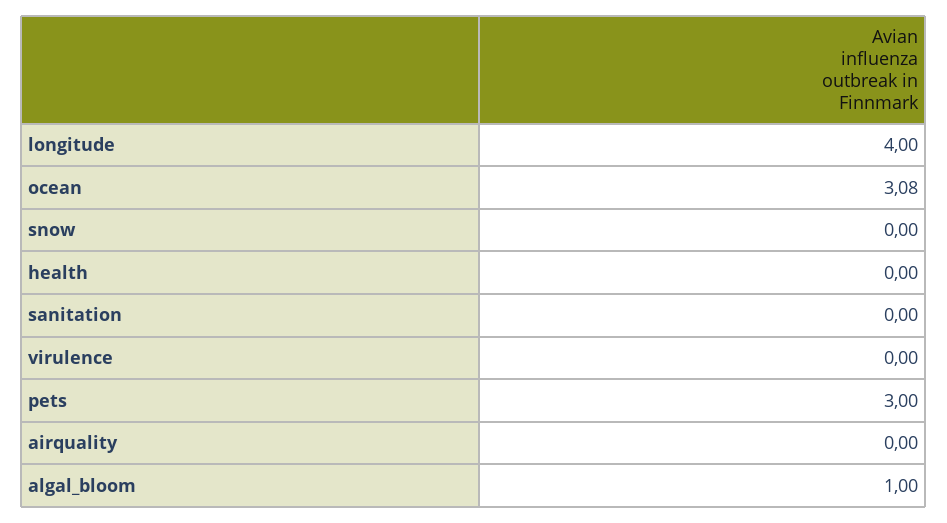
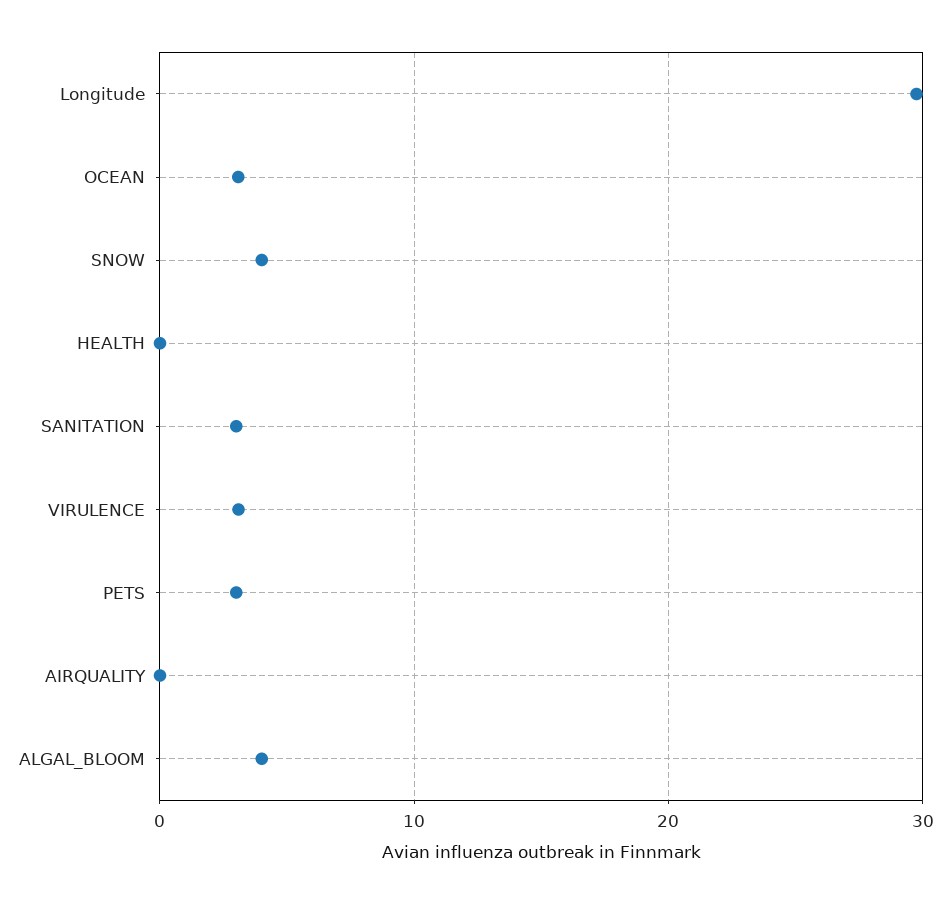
  {
-   "longitude": 4,
+   "longitude": 30,
    "ocean": 3.08,
-   "snow": 0,
+   "snow": 4,
    "health": 0,
-   "sanitation": 0,
+   "sanitation": 3,
-   "virulence": 0,
+   "virulence": 3,
    "pets": 3,
    "airquality": 0,
-   "algal_bloom": 1
+   "algal_bloom": 4
  }

